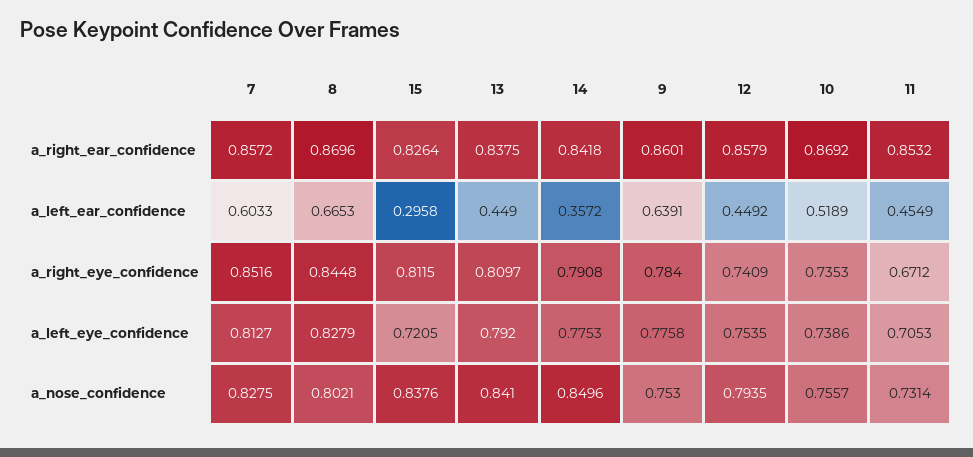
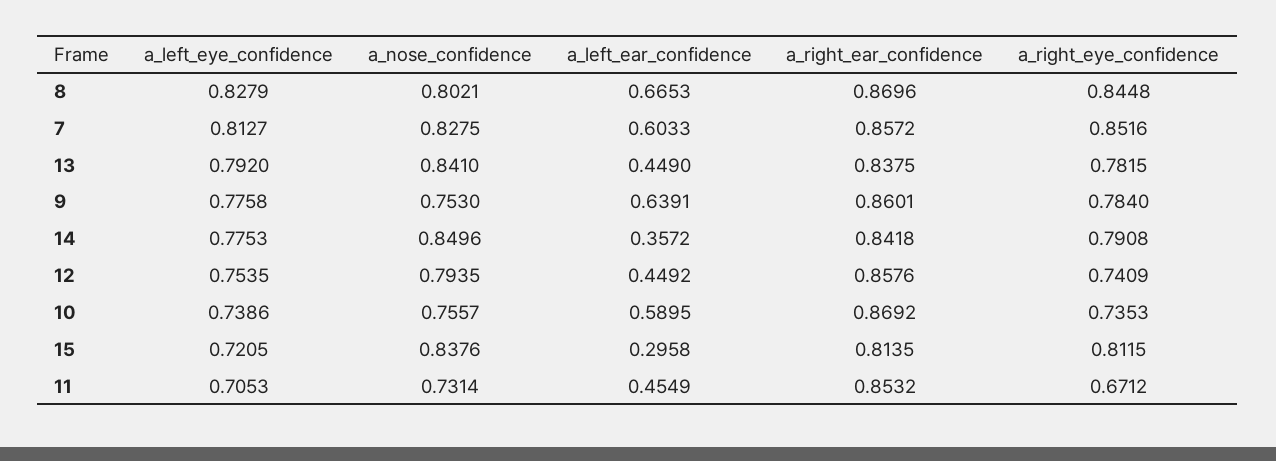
  {
    "7": {
      "a_right_ear_confidence": 0.8572,
      "a_left_ear_confidence": 0.6033,
      "a_right_eye_confidence": 0.8516,
      "a_left_eye_confidence": 0.8127,
      "a_nose_confidence": 0.8275
    },
    "8": {
      "a_right_ear_confidence": 0.8696,
      "a_left_ear_confidence": 0.6653,
      "a_right_eye_confidence": 0.8448,
      "a_left_eye_confidence": 0.8279,
      "a_nose_confidence": 0.8021
    },
    "15": {
-     "a_right_ear_confidence": 0.8264,
+     "a_right_ear_confidence": 0.8135,
      "a_left_ear_confidence": 0.2958,
      "a_right_eye_confidence": 0.8115,
      "a_left_eye_confidence": 0.7205,
      "a_nose_confidence": 0.8376
    },
    "13": {
      "a_right_ear_confidence": 0.8375,
      "a_left_ear_confidence": 0.449,
-     "a_right_eye_confidence": 0.8097,
+     "a_right_eye_confidence": 0.7815,
      "a_left_eye_confidence": 0.792,
      "a_nose_confidence": 0.841
    },
    "14": {
      "a_right_ear_confidence": 0.8418,
      "a_left_ear_confidence": 0.3572,
      "a_right_eye_confidence": 0.7908,
      "a_left_eye_confidence": 0.7753,
      "a_nose_confidence": 0.8496
    },
    "9": {
      "a_right_ear_confidence": 0.8601,
      "a_left_ear_confidence": 0.6391,
      "a_right_eye_confidence": 0.784,
      "a_left_eye_confidence": 0.7758,
      "a_nose_confidence": 0.753
    },
    "12": {
-     "a_right_ear_confidence": 0.8579,
+     "a_right_ear_confidence": 0.8576,
      "a_left_ear_confidence": 0.4492,
      "a_right_eye_confidence": 0.7409,
      "a_left_eye_confidence": 0.7535,
      "a_nose_confidence": 0.7935
    },
    "10": {
      "a_right_ear_confidence": 0.8692,
-     "a_left_ear_confidence": 0.5189,
+     "a_left_ear_confidence": 0.5895,
      "a_right_eye_confidence": 0.7353,
      "a_left_eye_confidence": 0.7386,
      "a_nose_confidence": 0.7557
    },
    "11": {
      "a_right_ear_confidence": 0.8532,
      "a_left_ear_confidence": 0.4549,
      "a_right_eye_confidence": 0.6712,
      "a_left_eye_confidence": 0.7053,
      "a_nose_confidence": 0.7314
    }
  }

